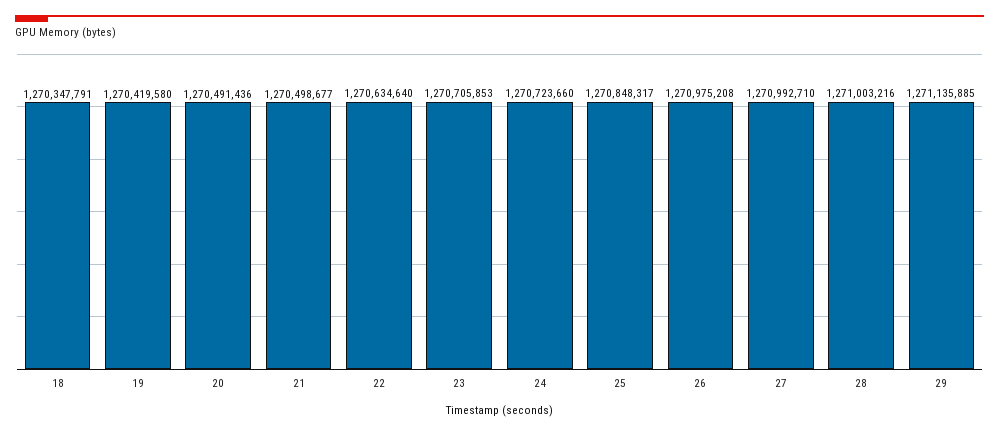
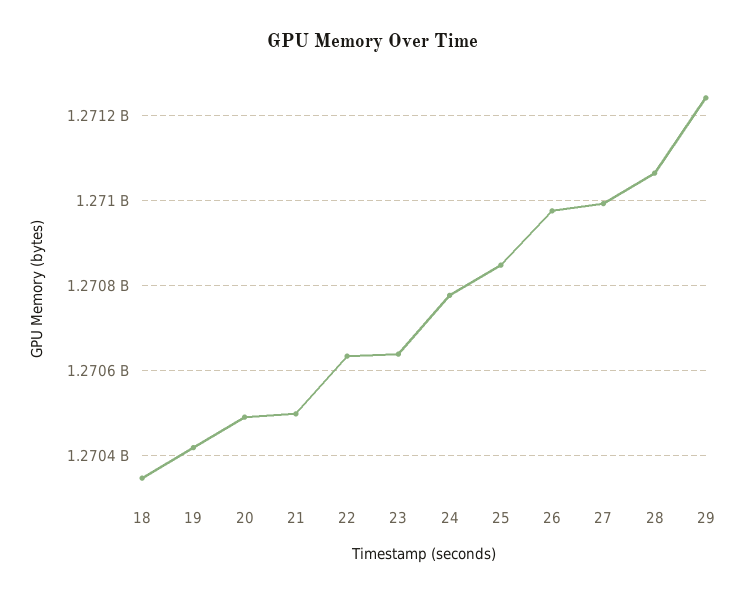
  {
    "18": 1270347791,
    "19": 1270419580,
    "20": 1270491436,
    "21": 1270498677,
    "22": 1270634640,
-   "23": 1270705853,
+   "23": 1270640000,
-   "24": 1270723660,
+   "24": 1270780000,
    "25": 1270848317,
    "26": 1270975208,
    "27": 1270992710,
-   "28": 1271003216,
+   "28": 1271060000,
-   "29": 1271135885
+   "29": 1271240000
  }

